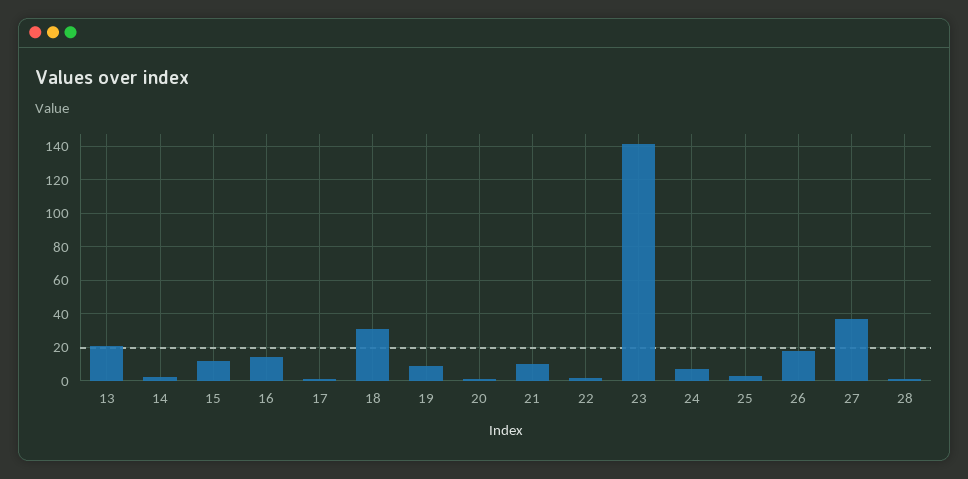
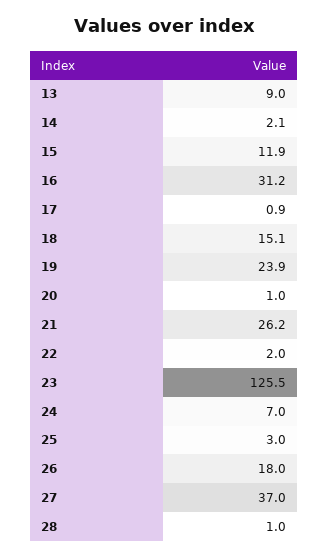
  {
-   "13": 20,
+   "13": 9,
    "14": 2.1,
    "15": 11.9,
-   "16": 15,
+   "16": 31.2,
    "17": 0.9,
-   "18": 30,
+   "18": 15.1,
-   "19": 10,
+   "19": 23.9,
    "20": 1,
-   "21": 10,
+   "21": 26.2,
    "22": 2,
-   "23": 140,
+   "23": 125.5,
    "24": 7,
    "25": 3,
    "26": 18,
    "27": 37,
    "28": 1
  }

